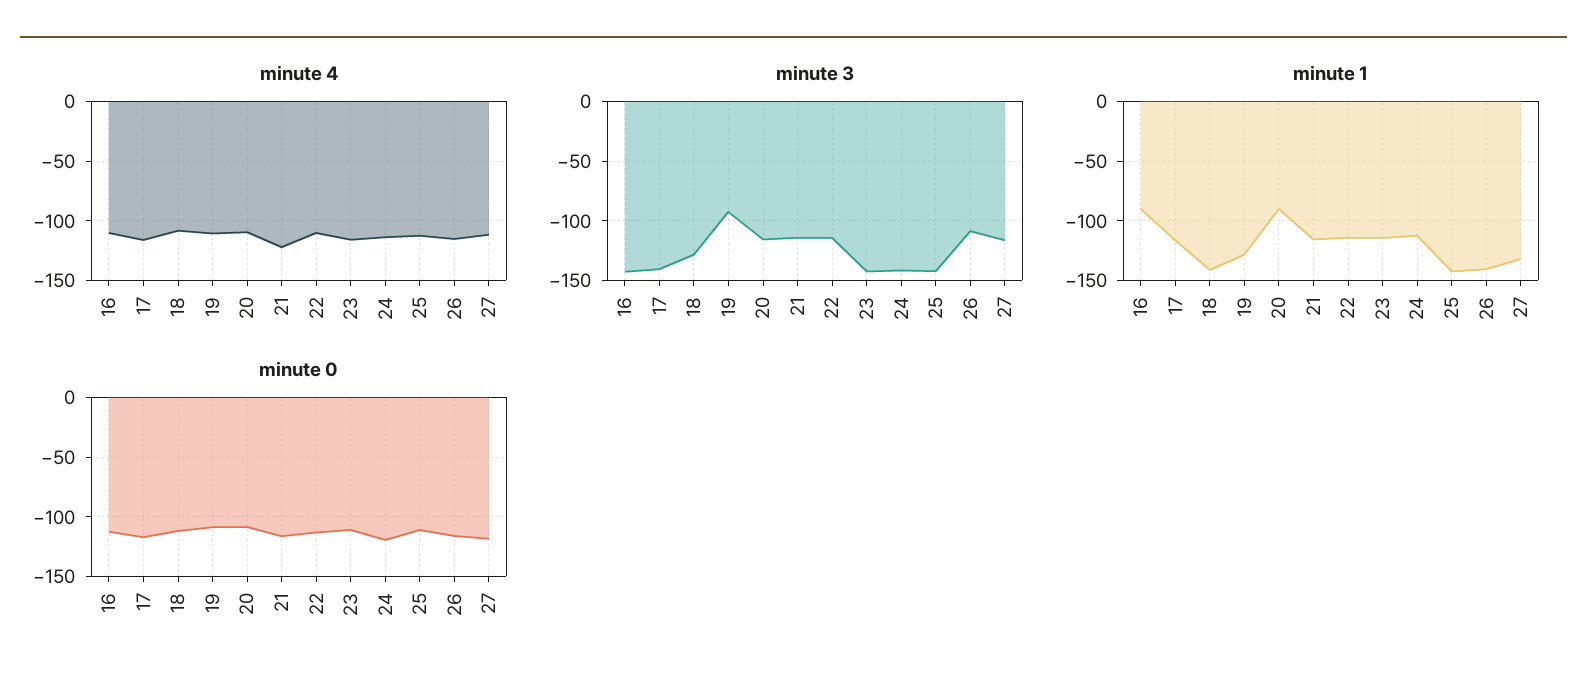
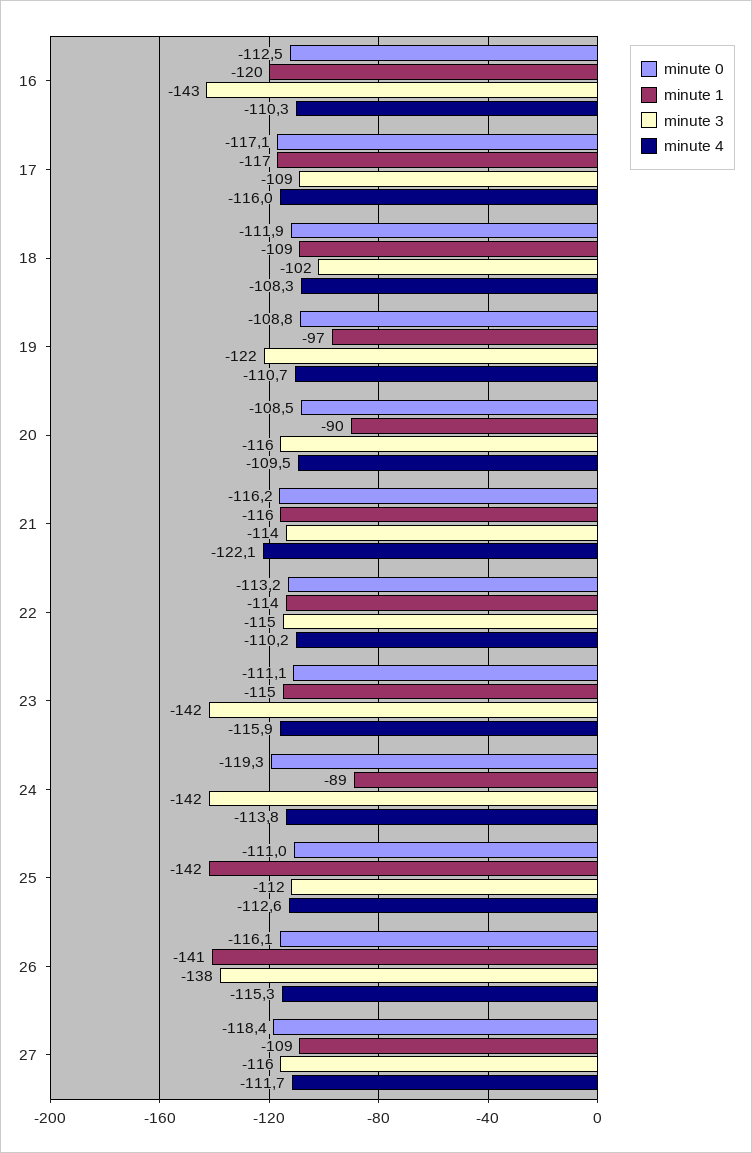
  {
    "minute 4": {
      "16": -110.3,
      "17": -116,
      "18": -108.3,
      "19": -110.7,
      "20": -109.5,
      "21": -122.1,
      "22": -110.2,
      "23": -115.9,
      "24": -113.8,
      "25": -112.6,
      "26": -115.3,
      "27": -111.7
    },
    "minute 3": {
      "16": -143,
-     "17": -140,
+     "17": -109,
-     "18": -130,
+     "18": -102,
-     "19": -90,
+     "19": -122,
      "20": -116,
      "21": -114,
      "22": -115,
      "23": -142,
      "24": -142,
-     "25": -140,
+     "25": -112,
-     "26": -110,
+     "26": -138,
      "27": -116
    },
    "minute 1": {
-     "16": -90,
+     "16": -120,
      "17": -117,
-     "18": -140,
+     "18": -109,
-     "19": -130,
+     "19": -97,
      "20": -90,
      "21": -116,
      "22": -114,
      "23": -115,
-     "24": -110,
+     "24": -89,
      "25": -142,
      "26": -141,
-     "27": -130
+     "27": -109
    },
    "minute 0": {
      "16": -112.5,
      "17": -117.1,
      "18": -111.9,
      "19": -108.8,
      "20": -108.5,
      "21": -116.2,
      "22": -113.2,
      "23": -111.1,
      "24": -119.3,
      "25": -111,
      "26": -116.1,
      "27": -118.4
    }
  }

